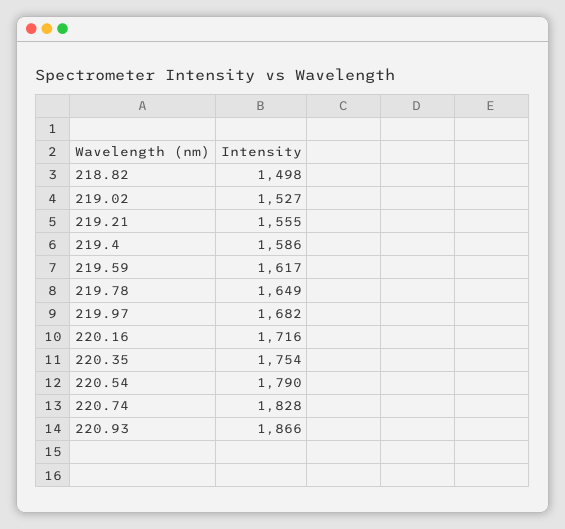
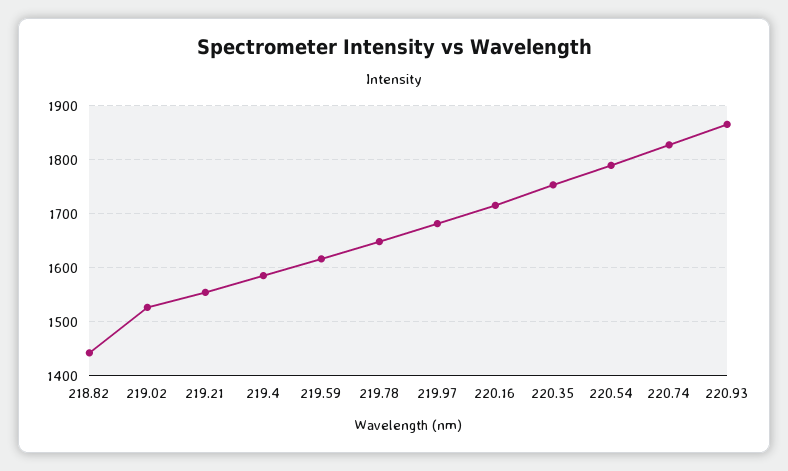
  {
-   "218.82": 1498,
+   "218.82": 1440,
    "219.02": 1527,
    "219.21": 1555,
    "219.4": 1586,
    "219.59": 1617,
    "219.78": 1649,
    "219.97": 1682,
    "220.16": 1716,
    "220.35": 1754,
    "220.54": 1790,
    "220.74": 1828,
    "220.93": 1866
  }

